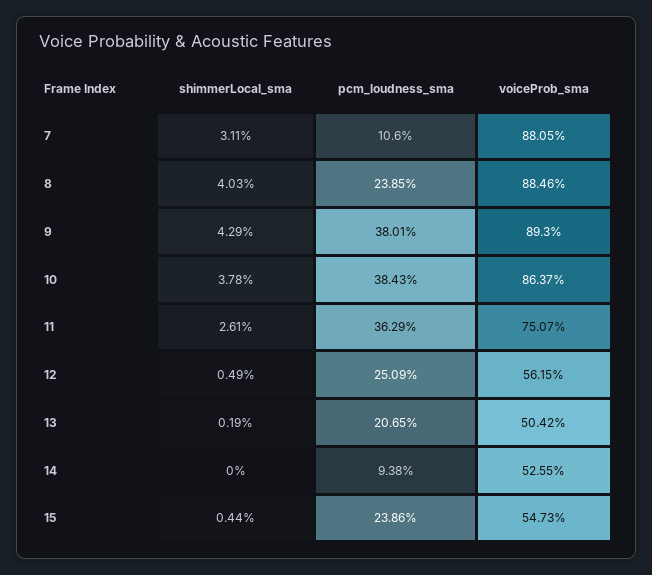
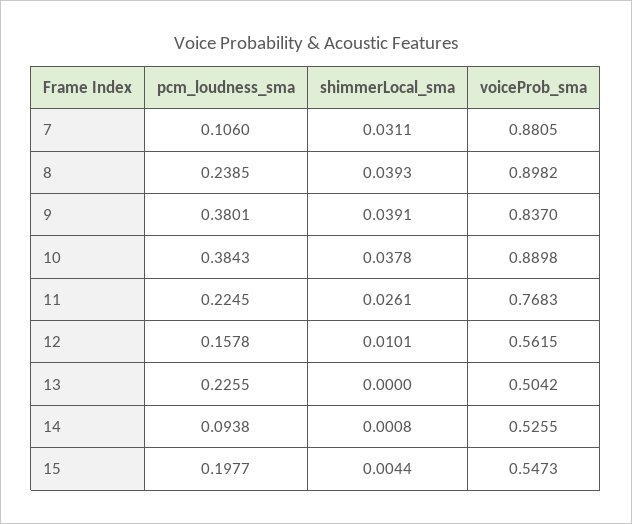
  {
    "shimmerLocal_sma": {
      "7": 0.0311,
-     "8": 0.0403,
+     "8": 0.0393,
-     "9": 0.0429,
+     "9": 0.0391,
      "10": 0.0378,
      "11": 0.0261,
-     "12": 0.0049,
+     "12": 0.0101,
-     "13": 0.0019,
+     "13": 0,
-     "14": 0,
+     "14": 0.0008,
      "15": 0.0044
    },
    "pcm_loudness_sma": {
      "7": 0.106,
      "8": 0.2385,
      "9": 0.3801,
      "10": 0.3843,
-     "11": 0.3629,
+     "11": 0.2245,
-     "12": 0.2509,
+     "12": 0.1578,
-     "13": 0.2065,
+     "13": 0.2255,
      "14": 0.0938,
-     "15": 0.2386
+     "15": 0.1977
    },
    "voiceProb_sma": {
      "7": 0.8805,
-     "8": 0.8846,
+     "8": 0.8982,
-     "9": 0.893,
+     "9": 0.837,
-     "10": 0.8637,
+     "10": 0.8898,
-     "11": 0.7507,
+     "11": 0.7683,
      "12": 0.5615,
      "13": 0.5042,
      "14": 0.5255,
      "15": 0.5473
    }
  }

